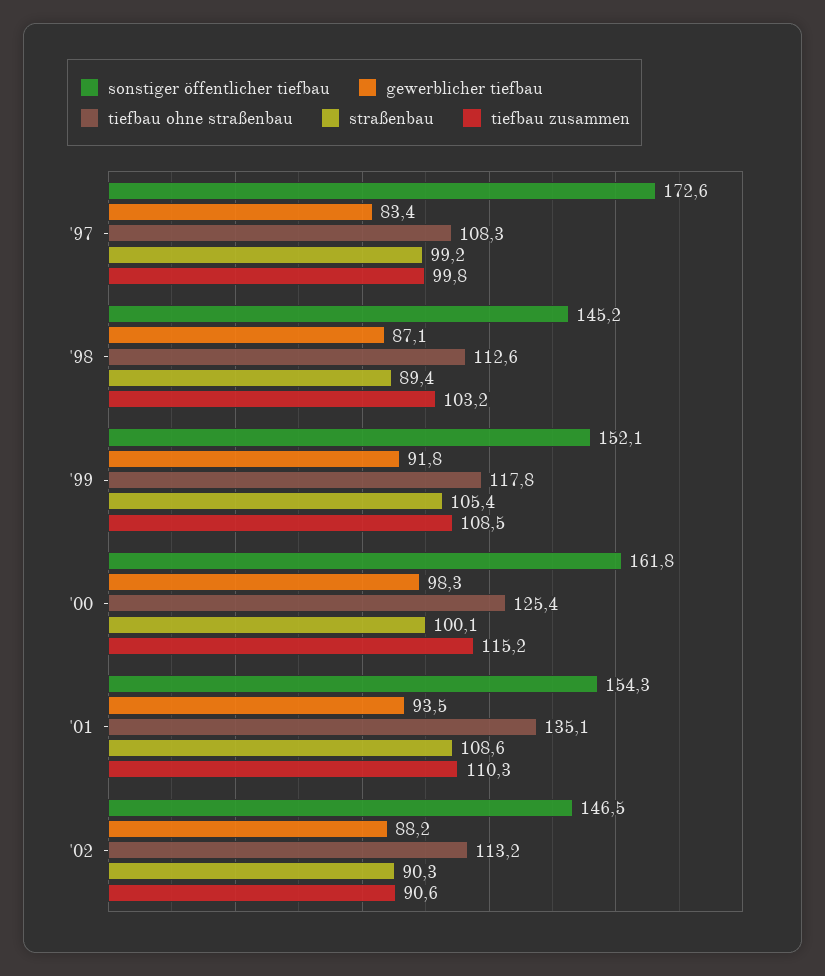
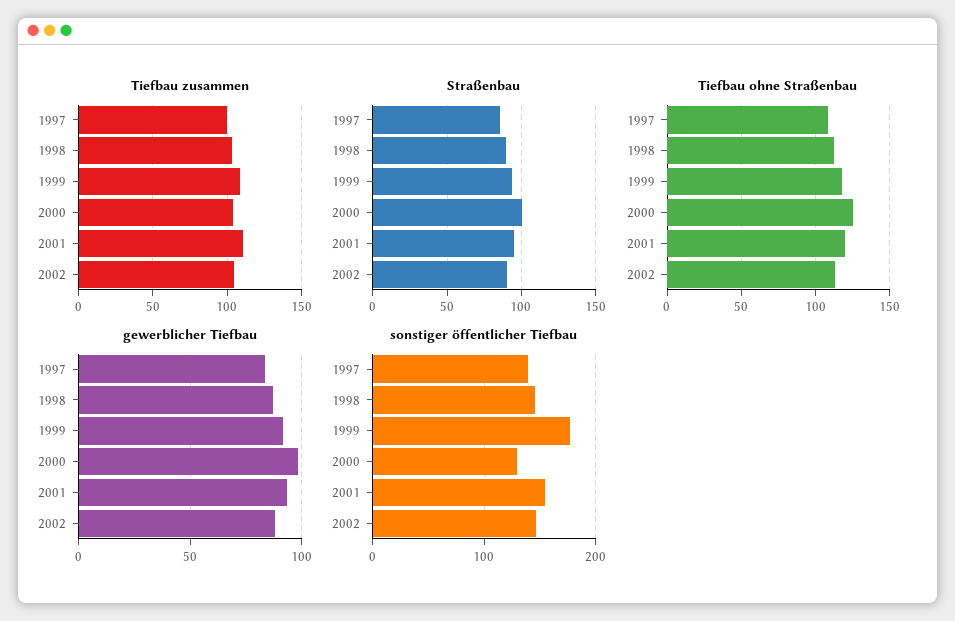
  {
    "sonstiger öffentlicher tiefbau": {
-     "'97": 172.6,
+     "'97": 140,
      "'98": 145.2,
-     "'99": 152.1,
+     "'99": 180,
-     "'00": 161.8,
+     "'00": 130,
      "'01": 154.3,
      "'02": 146.5
    },
    "gewerblicher tiefbau": {
      "'97": 83.4,
      "'98": 87.1,
      "'99": 91.8,
      "'00": 98.3,
      "'01": 93.5,
      "'02": 88.2
    },
    "tiefbau ohne straßenbau": {
      "'97": 108.3,
      "'98": 112.6,
      "'99": 117.8,
      "'00": 125.4,
-     "'01": 135.1,
+     "'01": 120,
      "'02": 113.2
    },
    "straßenbau": {
-     "'97": 99.2,
+     "'97": 85,
      "'98": 89.4,
-     "'99": 105.4,
+     "'99": 95,
      "'00": 100.1,
-     "'01": 108.6,
+     "'01": 95,
      "'02": 90.3
    },
    "tiefbau zusammen": {
      "'97": 99.8,
      "'98": 103.2,
      "'99": 108.5,
-     "'00": 115.2,
+     "'00": 105,
      "'01": 110.3,
-     "'02": 90.6
+     "'02": 105
    }
  }

